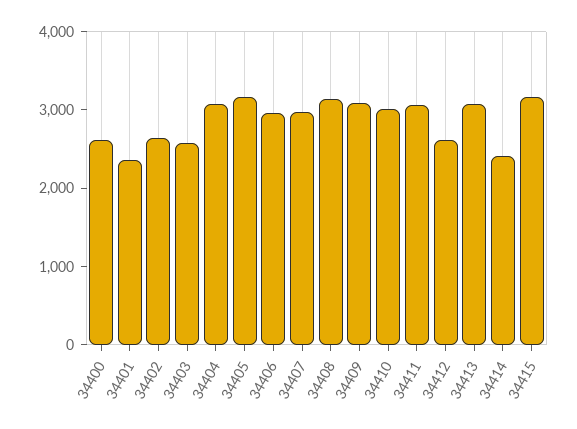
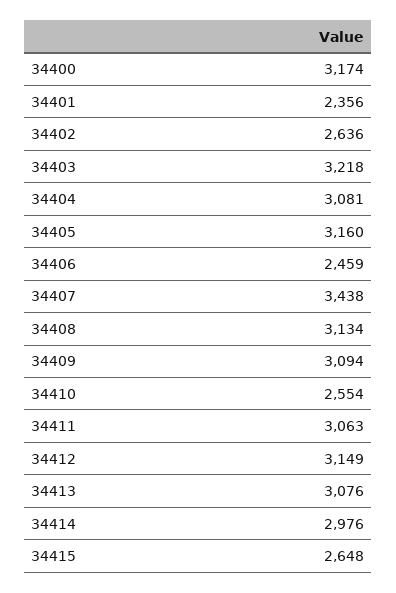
  {
-   "34400": 2600,
+   "34400": 3174,
    "34401": 2356,
    "34402": 2636,
-   "34403": 2600,
+   "34403": 3218,
    "34404": 3081,
    "34405": 3160,
-   "34406": 3000,
+   "34406": 2459,
-   "34407": 3000,
+   "34407": 3438,
    "34408": 3134,
    "34409": 3094,
-   "34410": 3000,
+   "34410": 2554,
    "34411": 3063,
-   "34412": 2600,
+   "34412": 3149,
    "34413": 3076,
-   "34414": 2400,
+   "34414": 2976,
-   "34415": 3200
+   "34415": 2648
  }

